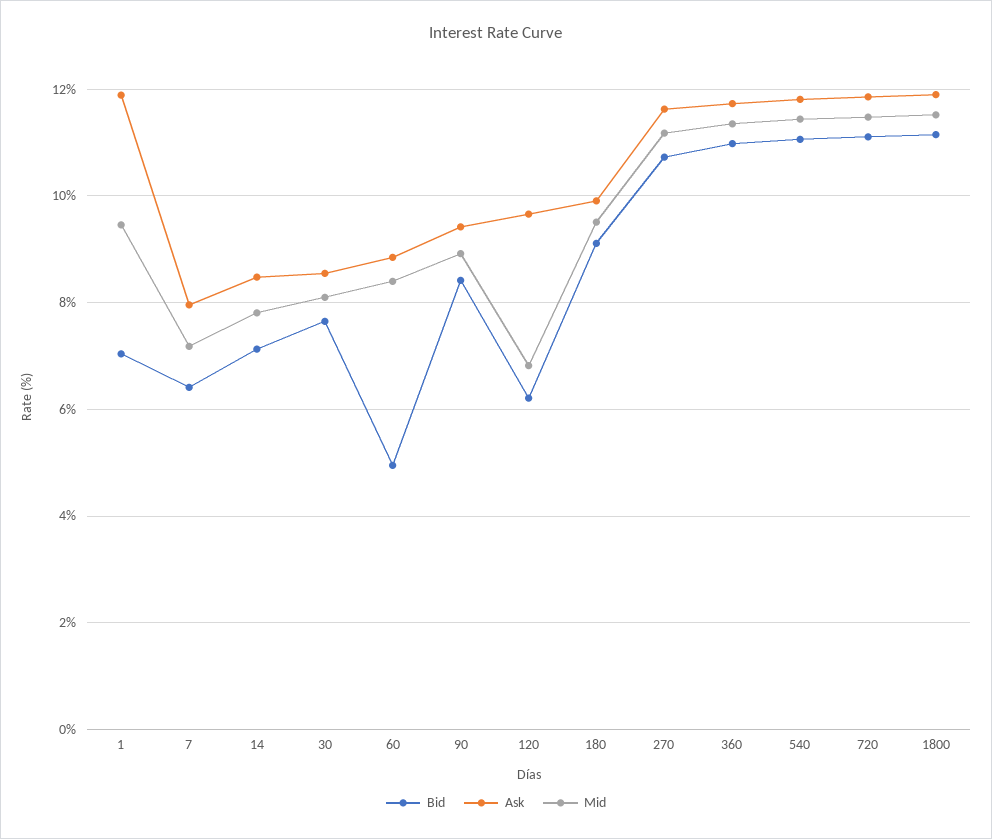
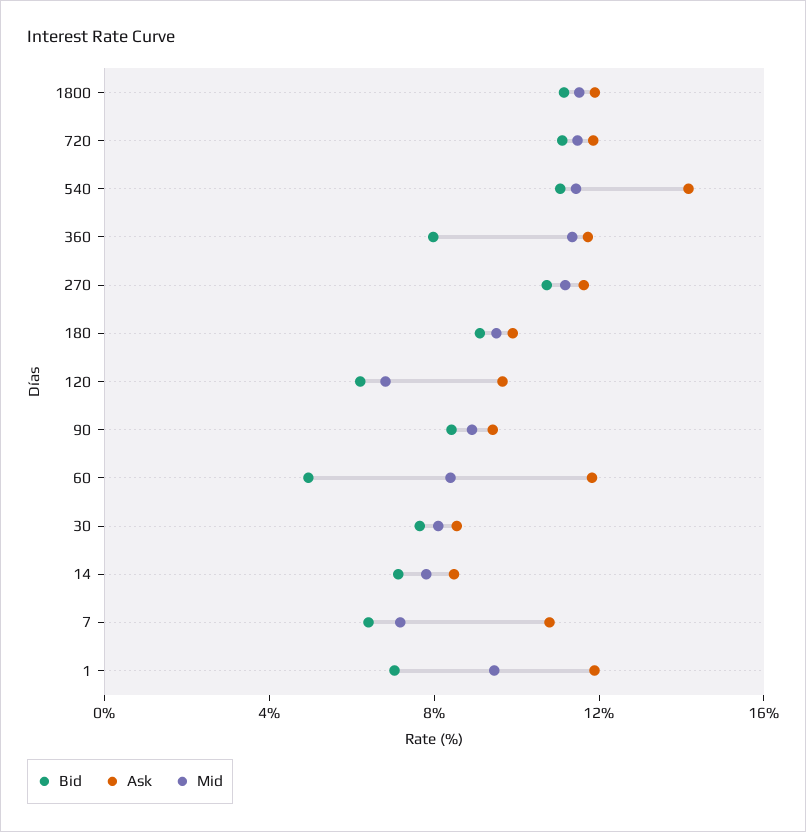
  {
    "Bid": {
      "1": 7,
      "7": 6.4,
      "14": 7.2,
      "30": 7.6,
      "60": 5,
      "90": 8.4,
      "120": 6.2,
      "180": 9.2,
      "270": 10.8,
-     "360": 11,
+     "360": 8,
      "540": 11,
      "720": 11.2,
      "1800": 11.2
    },
    "Ask": {
      "1": 11.8,
-     "7": 8,
+     "7": 11,
      "14": 8.4,
      "30": 8.6,
-     "60": 8.8,
+     "60": 12,
      "90": 9.4,
      "120": 9.6,
      "180": 10,
      "270": 11.6,
      "360": 11.8,
-     "540": 11.8,
+     "540": 14,
      "720": 11.8,
      "1800": 12
    },
    "Mid": {
      "1": 9.4,
      "7": 7.2,
      "14": 7.8,
      "30": 8.2,
      "60": 8.4,
      "90": 9,
      "120": 6.8,
      "180": 9.6,
      "270": 11.2,
      "360": 11.4,
      "540": 11.4,
      "720": 11.4,
      "1800": 11.6
    }
  }

